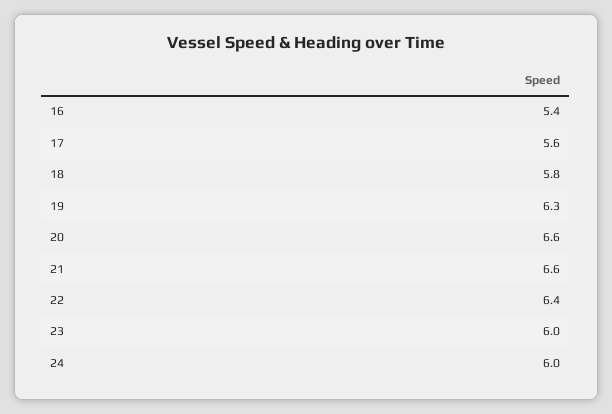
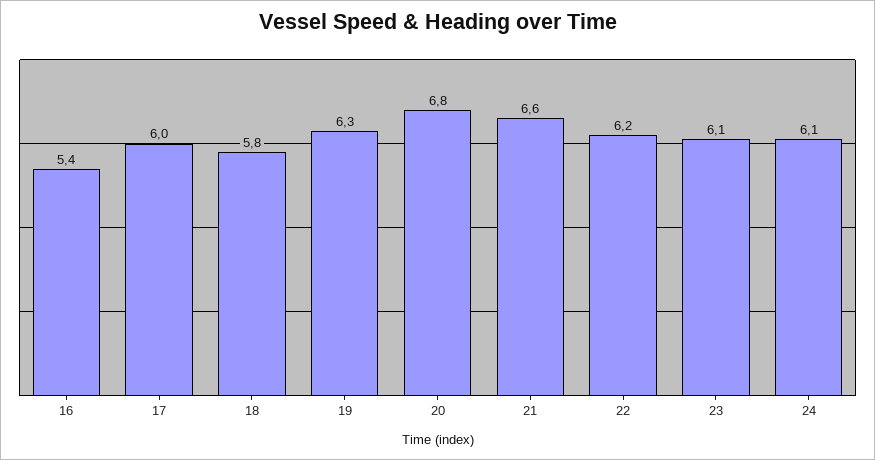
  {
    "16": 5.4,
-   "17": 5.6,
+   "17": 6,
    "18": 5.8,
    "19": 6.3,
-   "20": 6.6,
+   "20": 6.8,
    "21": 6.6,
-   "22": 6.4,
+   "22": 6.2,
-   "23": 6,
+   "23": 6.1,
-   "24": 6
+   "24": 6.1
  }

